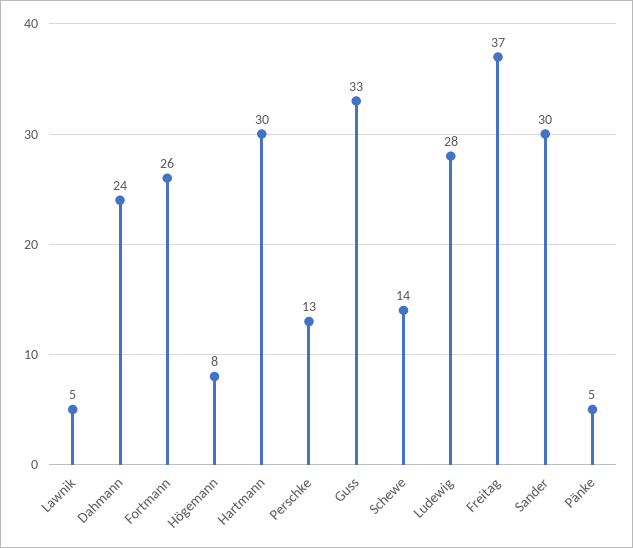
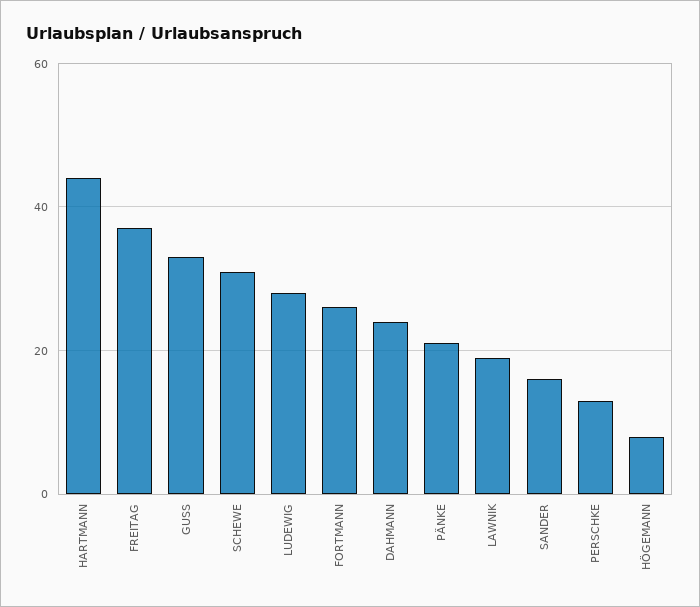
  {
-   "Lawnik": 5,
+   "Lawnik": 20,
    "Dahmann": 24,
    "Fortmann": 26,
    "Högemann": 8,
-   "Hartmann": 30,
+   "Hartmann": 45,
    "Perschke": 13,
    "Guss": 33,
-   "Schewe": 14,
+   "Schewe": 30,
    "Ludewig": 28,
    "Freitag": 37,
-   "Sander": 30,
+   "Sander": 15,
-   "Pänke": 5
+   "Pänke": 20
  }

